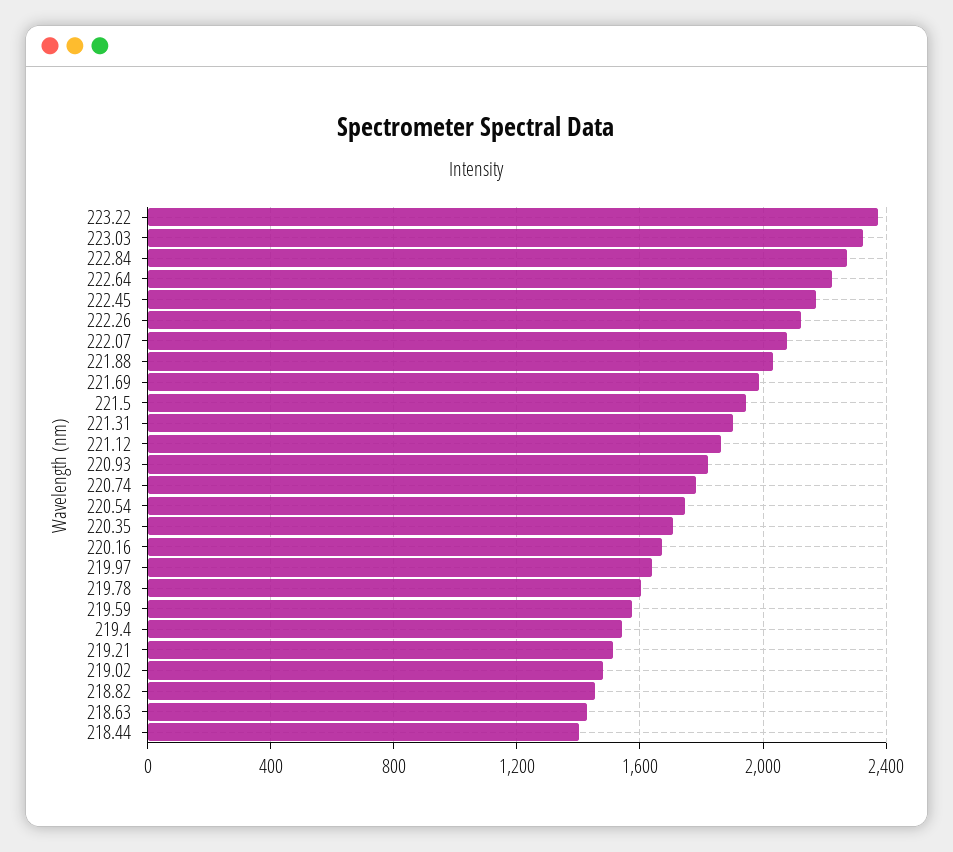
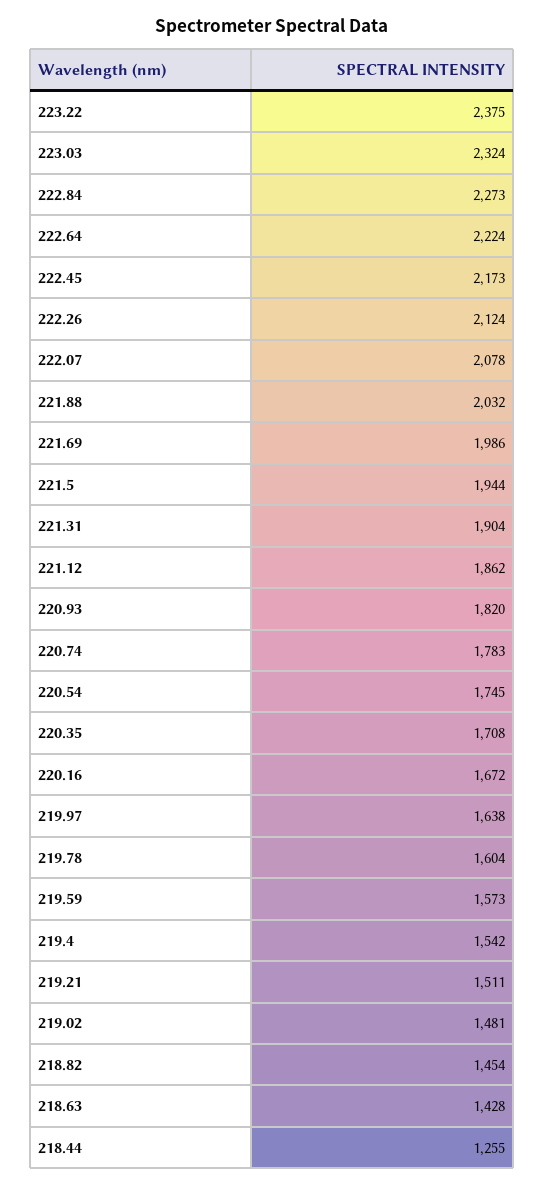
  {
    "223.22": 2375,
    "223.03": 2324,
    "222.84": 2273,
    "222.64": 2224,
    "222.45": 2173,
    "222.26": 2124,
    "222.07": 2078,
    "221.88": 2032,
    "221.69": 1986,
    "221.5": 1944,
    "221.31": 1904,
    "221.12": 1862,
    "220.93": 1820,
    "220.74": 1783,
    "220.54": 1745,
    "220.35": 1708,
    "220.16": 1672,
    "219.97": 1638,
    "219.78": 1604,
    "219.59": 1573,
    "219.4": 1542,
    "219.21": 1511,
    "219.02": 1481,
    "218.82": 1454,
    "218.63": 1428,
-   "218.44": 1400
+   "218.44": 1255
  }

